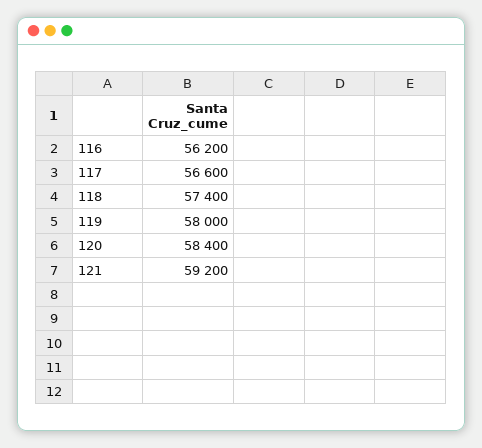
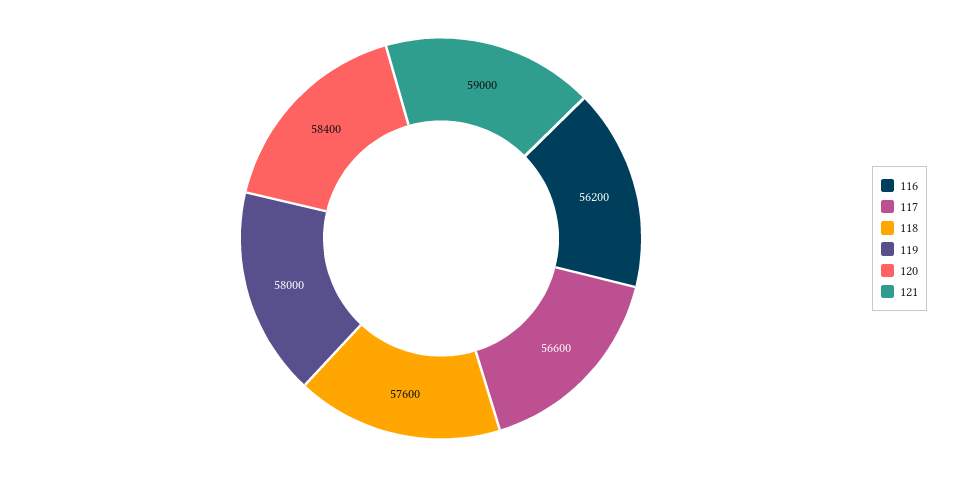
  {
    "116": 56200,
    "117": 56600,
-   "118": 57400,
+   "118": 57600,
    "119": 58000,
    "120": 58400,
-   "121": 59200
+   "121": 59000
  }

